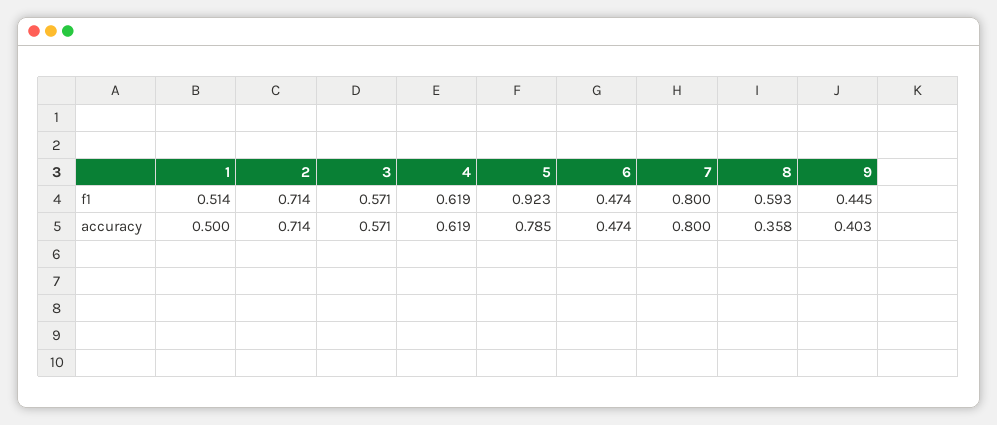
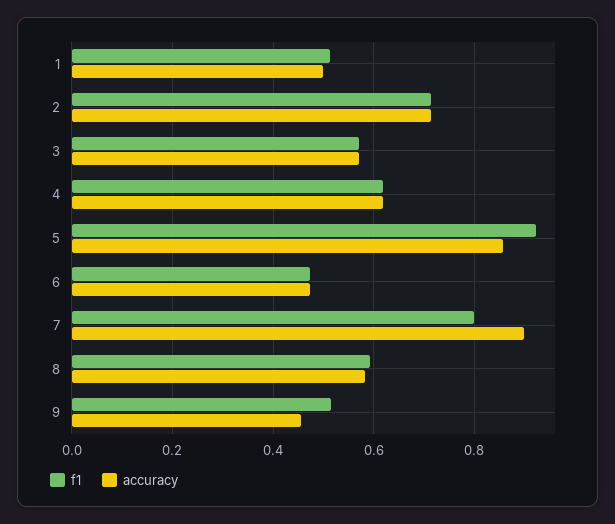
  {
    "f1": {
      "1": 0.514,
      "2": 0.714,
      "3": 0.571,
      "4": 0.619,
      "5": 0.923,
      "6": 0.474,
      "7": 0.8,
      "8": 0.593,
-     "9": 0.445
+     "9": 0.52
    },
    "accuracy": {
      "1": 0.5,
      "2": 0.714,
      "3": 0.571,
      "4": 0.619,
-     "5": 0.785,
+     "5": 0.86,
      "6": 0.474,
-     "7": 0.8,
+     "7": 0.9,
-     "8": 0.358,
+     "8": 0.58,
-     "9": 0.403
+     "9": 0.46
    }
  }

